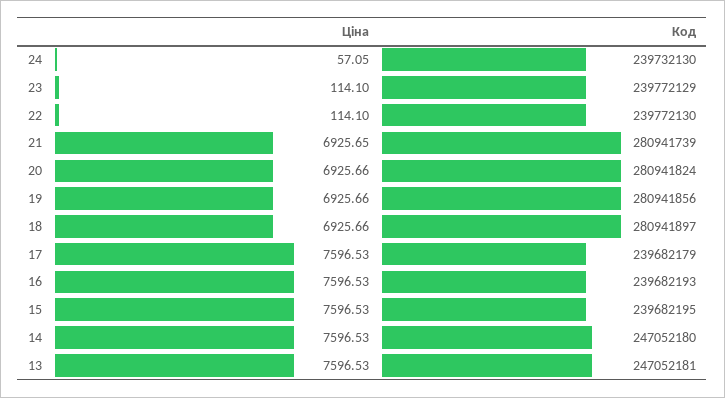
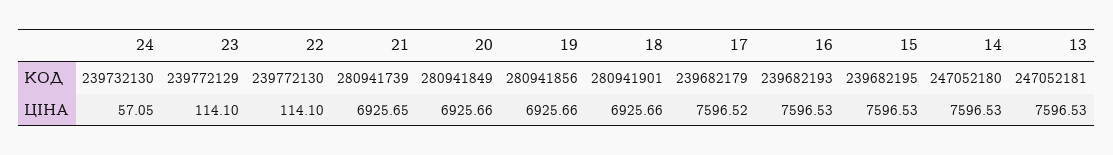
  {
    "Ціна": {
      "24": 57.05,
      "23": 114.1,
      "22": 114.1,
      "21": 6925.65,
      "20": 6925.66,
      "19": 6925.66,
      "18": 6925.66,
-     "17": 7596.53,
+     "17": 7596.52,
      "16": 7596.53,
      "15": 7596.53,
      "14": 7596.53,
      "13": 7596.53
    },
    "Код": {
      "24": 239732130,
      "23": 239772129,
      "22": 239772130,
      "21": 280941739,
-     "20": 280941824,
+     "20": 280941849,
      "19": 280941856,
-     "18": 280941897,
+     "18": 280941901,
      "17": 239682179,
      "16": 239682193,
      "15": 239682195,
      "14": 247052180,
      "13": 247052181
    }
  }

